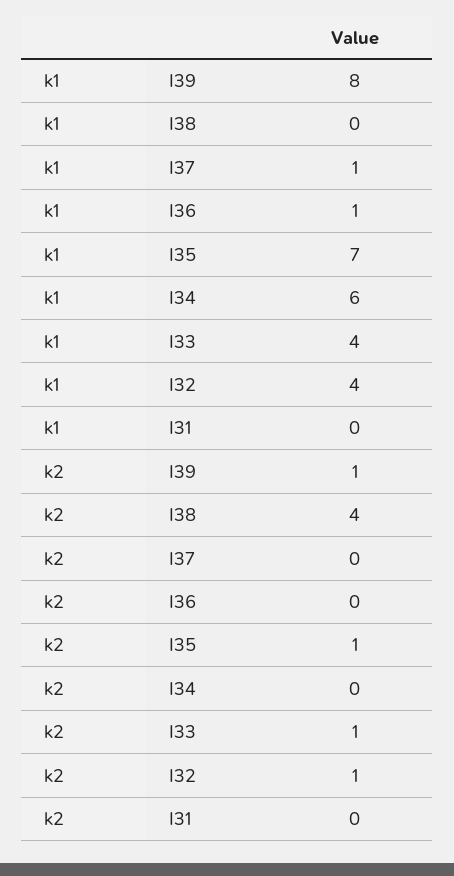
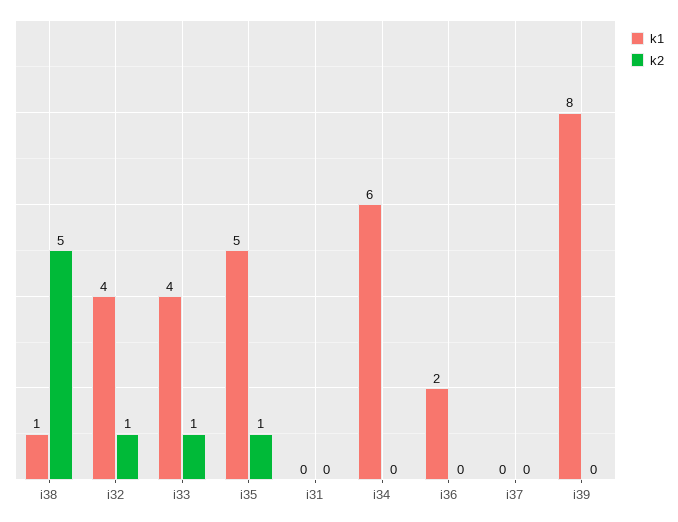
  {
    "k1": {
      "I39": 8,
-     "I38": 0,
+     "I38": 1,
-     "I37": 1,
+     "I37": 0,
-     "I36": 1,
+     "I36": 2,
-     "I35": 7,
+     "I35": 5,
      "I34": 6,
      "I33": 4,
      "I32": 4,
      "I31": 0
    },
    "k2": {
-     "I39": 1,
+     "I39": 0,
-     "I38": 4,
+     "I38": 5,
      "I37": 0,
      "I36": 0,
      "I35": 1,
      "I34": 0,
      "I33": 1,
      "I32": 1,
      "I31": 0
    }
  }

